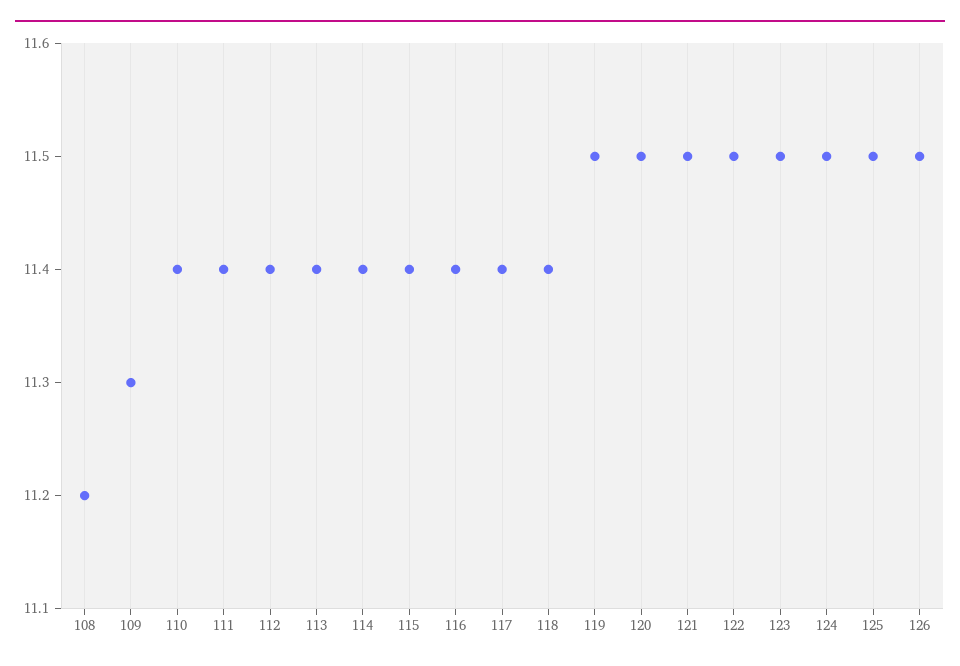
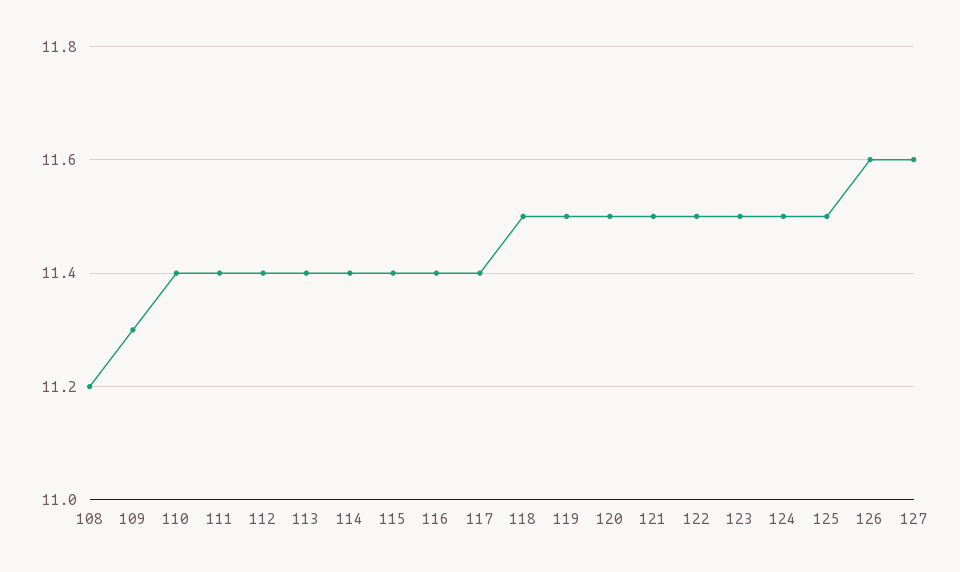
  {
    "108": 11.2,
    "109": 11.3,
    "110": 11.4,
    "111": 11.4,
    "112": 11.4,
    "113": 11.4,
    "114": 11.4,
    "115": 11.4,
    "116": 11.4,
    "117": 11.4,
-   "118": 11.4,
+   "118": 11.5,
    "119": 11.5,
    "120": 11.5,
    "121": 11.5,
    "122": 11.5,
    "123": 11.5,
    "124": 11.5,
    "125": 11.5,
-   "126": 11.5
+   "126": 11.6,
+   "127": 11.6
  }

